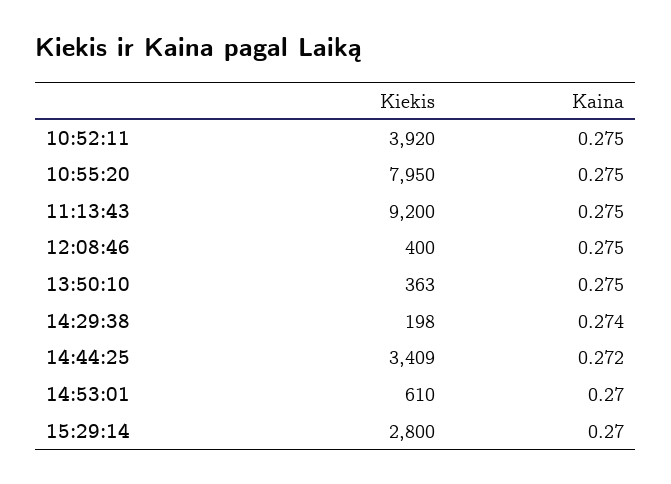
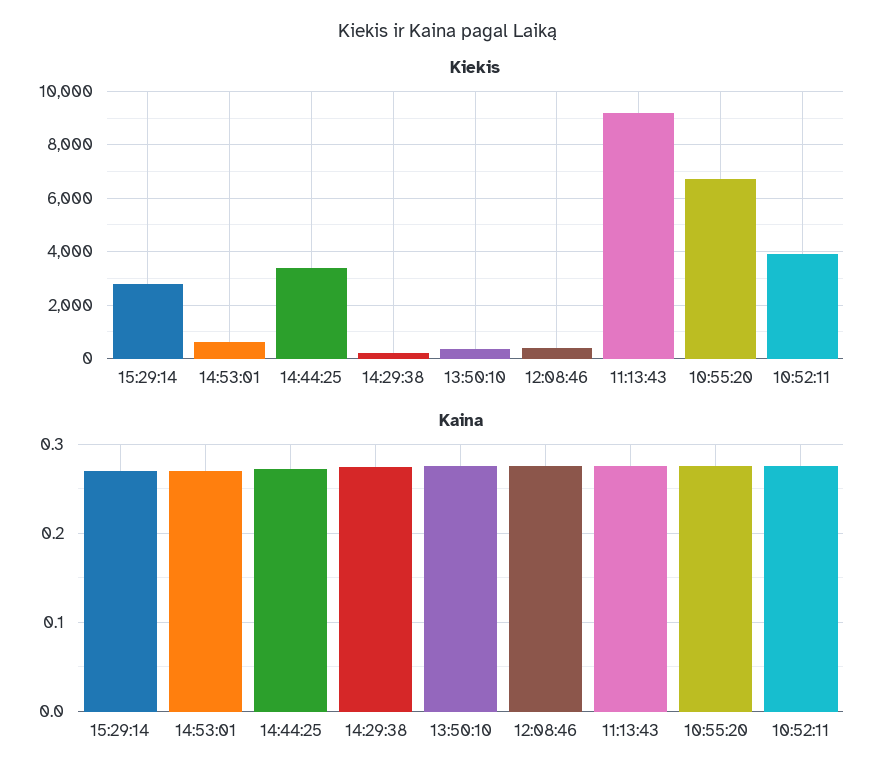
  {
    "Kiekis": {
      "10:52:11": 3920,
-     "10:55:20": 7950,
+     "10:55:20": 6750,
      "11:13:43": 9200,
      "12:08:46": 400,
      "13:50:10": 363,
      "14:29:38": 198,
      "14:44:25": 3409,
      "14:53:01": 610,
      "15:29:14": 2800
    },
    "Kaina": {
      "10:52:11": 0.275,
      "10:55:20": 0.275,
      "11:13:43": 0.275,
      "12:08:46": 0.275,
      "13:50:10": 0.275,
      "14:29:38": 0.274,
      "14:44:25": 0.272,
      "14:53:01": 0.27,
      "15:29:14": 0.27
    }
  }

